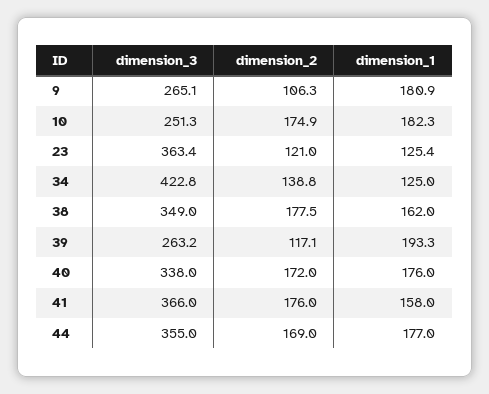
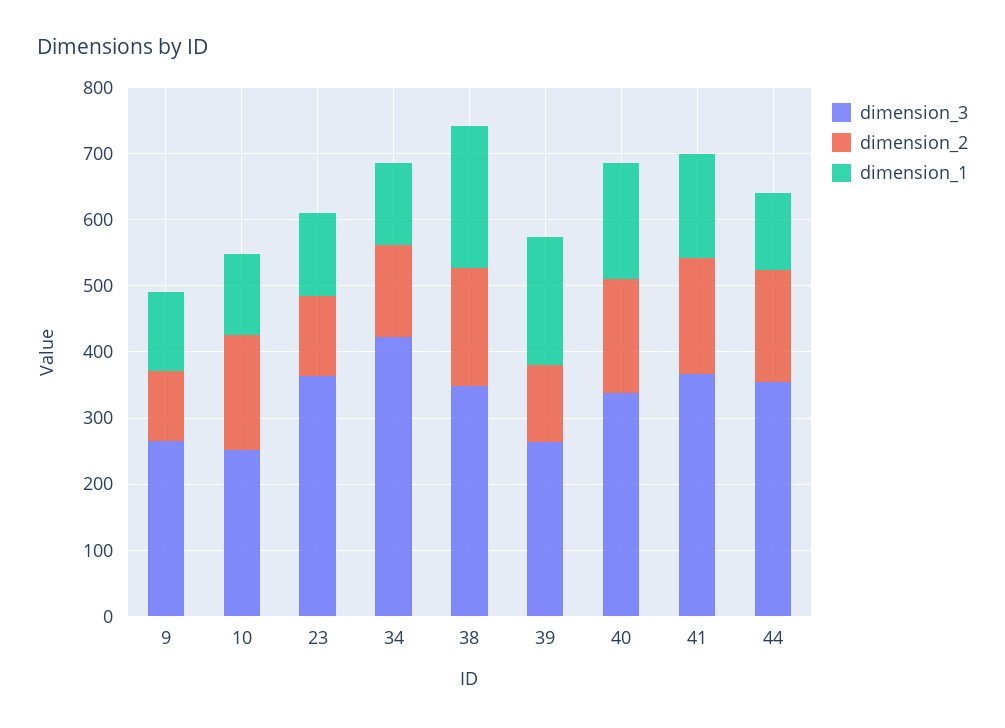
  {
    "dimension_3": {
      "9": 265.1,
      "10": 251.3,
      "23": 363.4,
      "34": 422.8,
      "38": 349,
      "39": 263.2,
      "40": 338,
      "41": 366,
      "44": 355
    },
    "dimension_2": {
      "9": 106.3,
      "10": 174.9,
      "23": 121,
      "34": 138.8,
      "38": 177.5,
      "39": 117.1,
      "40": 172,
      "41": 176,
      "44": 169
    },
    "dimension_1": {
-     "9": 180.9,
+     "9": 120,
-     "10": 182.3,
+     "10": 120,
      "23": 125.4,
      "34": 125,
-     "38": 162,
+     "38": 220,
      "39": 193.3,
      "40": 176,
      "41": 158,
-     "44": 177
+     "44": 120
    }
  }

